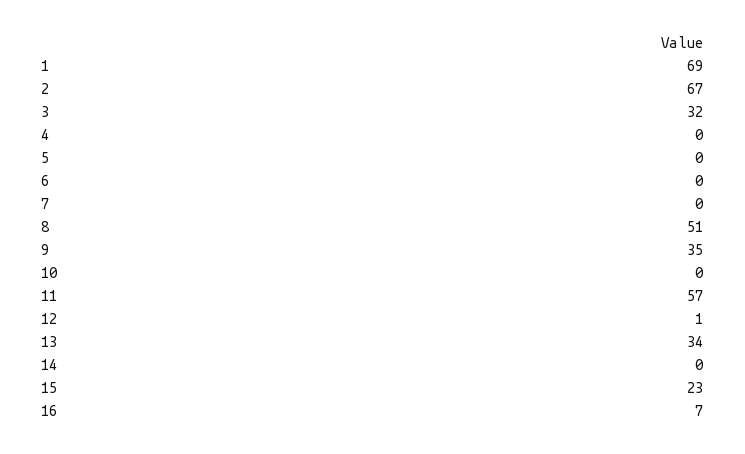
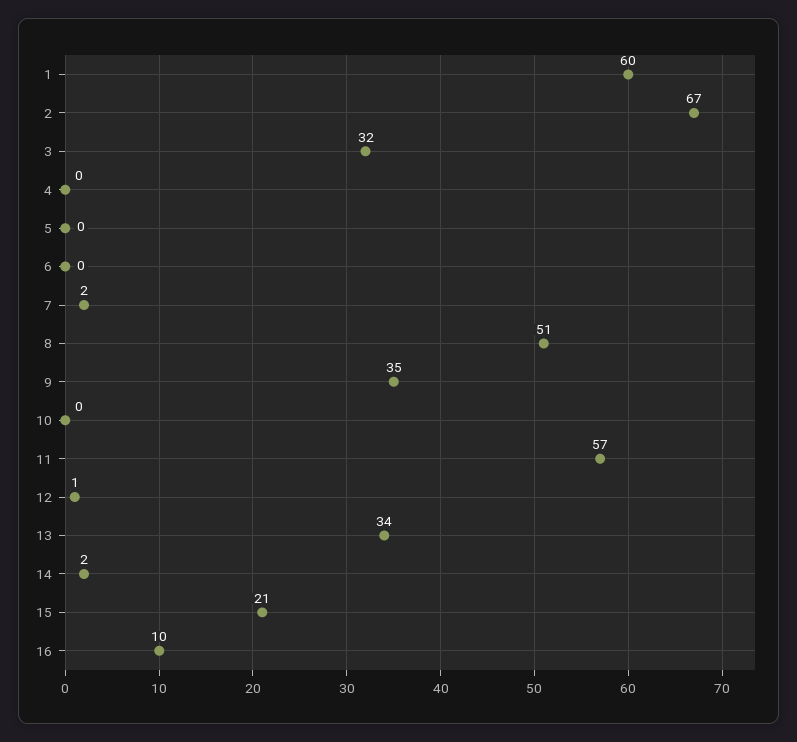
  {
-   "1": 69,
+   "1": 60,
    "2": 67,
    "3": 32,
    "4": 0,
    "5": 0,
    "6": 0,
-   "7": 0,
+   "7": 2,
    "8": 51,
    "9": 35,
    "10": 0,
    "11": 57,
    "12": 1,
    "13": 34,
-   "14": 0,
+   "14": 2,
-   "15": 23,
+   "15": 21,
-   "16": 7
+   "16": 10
  }

